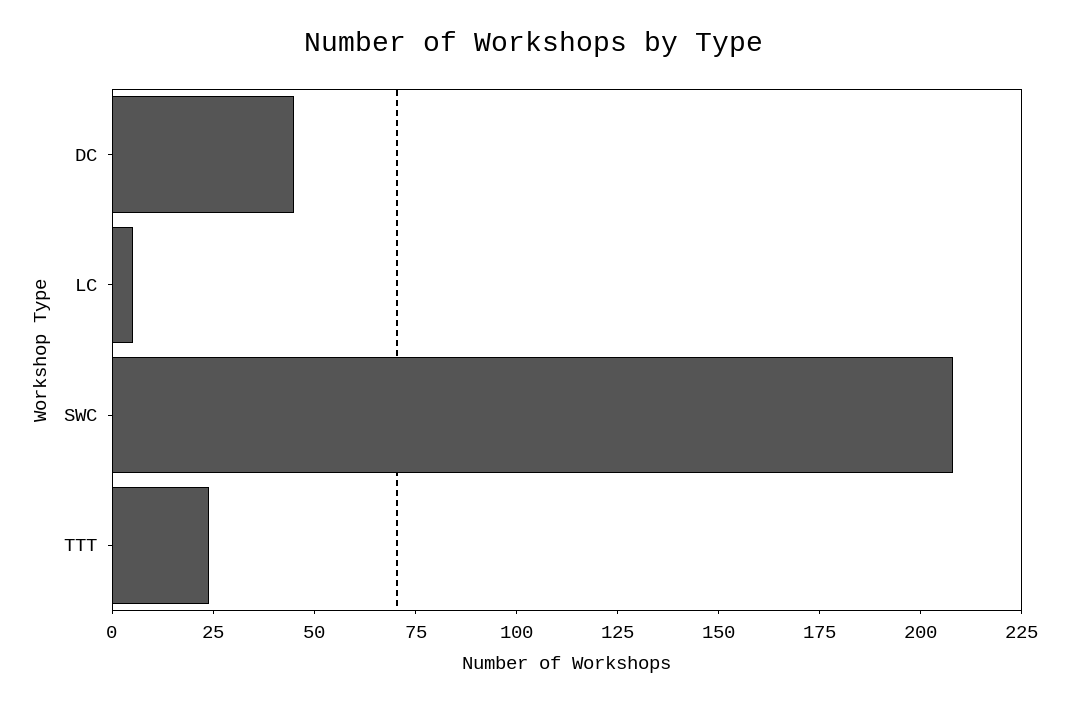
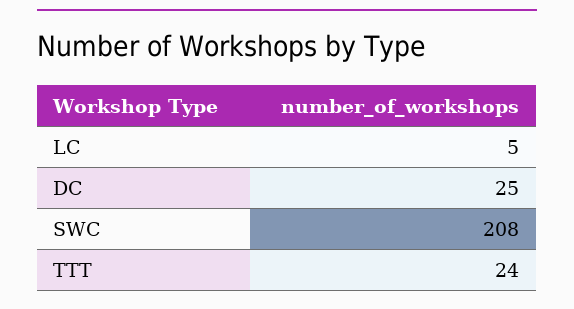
  {
-   "DC": 45,
+   "DC": 25,
    "LC": 5,
    "SWC": 208,
    "TTT": 24
  }

